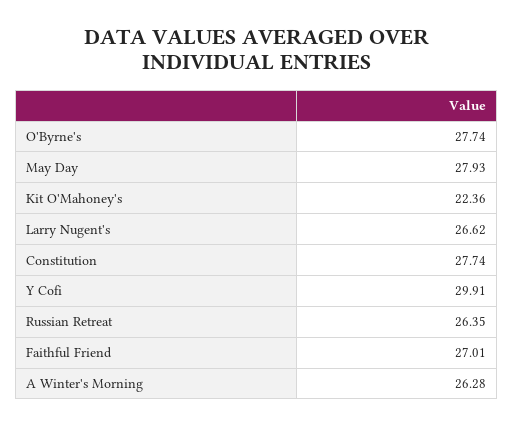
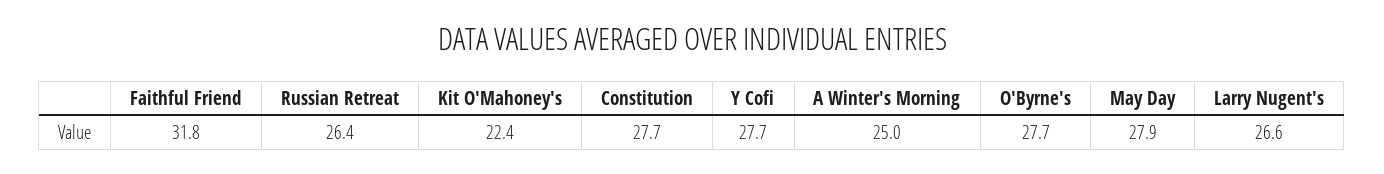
  {
    "O'Byrne's": 27.74,
    "May Day": 27.93,
    "Kit O'Mahoney's": 22.36,
    "Larry Nugent's": 26.62,
    "Constitution": 27.74,
-   "Y Cofi": 29.91,
+   "Y Cofi": 27.7,
    "Russian Retreat": 26.35,
-   "Faithful Friend": 27.01,
+   "Faithful Friend": 31.8,
-   "A Winter's Morning": 26.28
+   "A Winter's Morning": 25
  }

